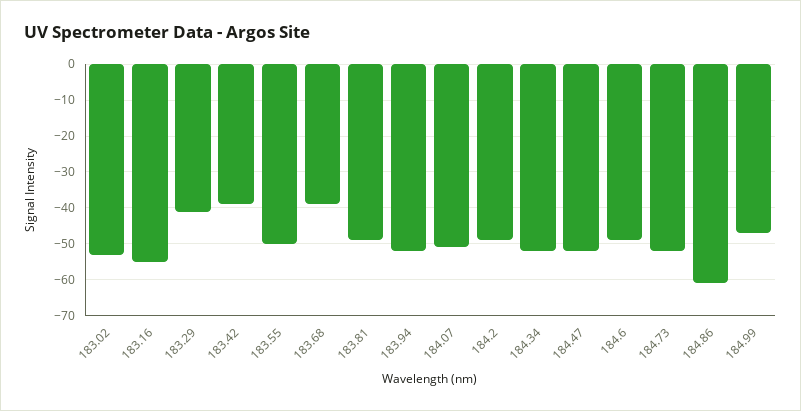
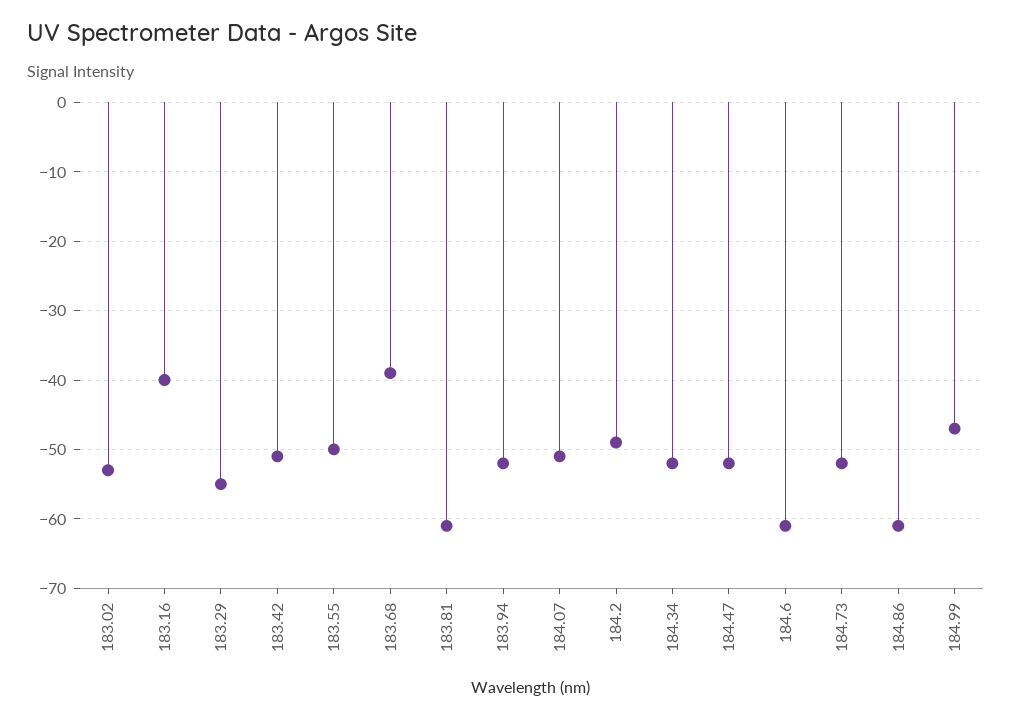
  {
    "183.02": -53,
-   "183.16": -55,
+   "183.16": -40,
-   "183.29": -40,
+   "183.29": -55,
-   "183.42": -40,
+   "183.42": -51,
    "183.55": -50,
    "183.68": -39,
-   "183.81": -50,
+   "183.81": -61,
    "183.94": -52,
    "184.07": -51,
    "184.2": -49,
    "184.34": -52,
    "184.47": -52,
-   "184.6": -50,
+   "184.6": -61,
    "184.73": -52,
    "184.86": -61,
    "184.99": -47
  }

